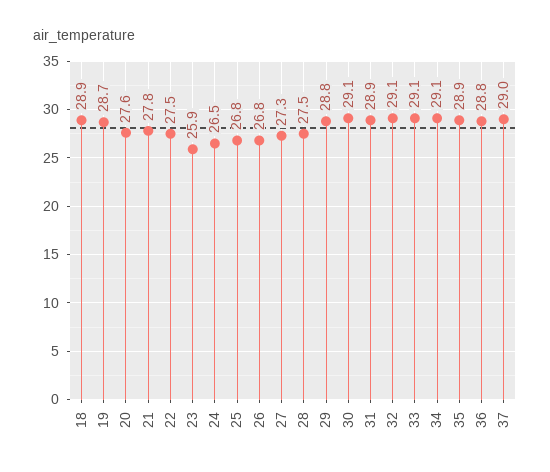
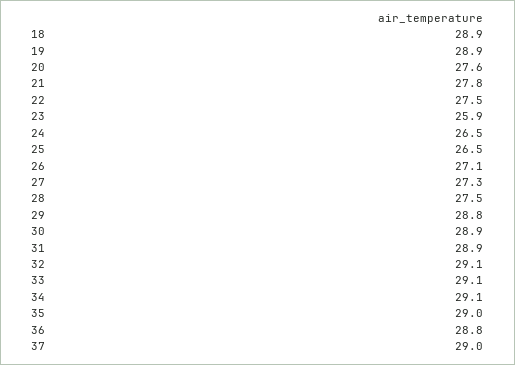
  {
    "18": 28.9,
-   "19": 28.7,
+   "19": 28.9,
    "20": 27.6,
    "21": 27.8,
    "22": 27.5,
    "23": 25.9,
    "24": 26.5,
-   "25": 26.8,
+   "25": 26.5,
-   "26": 26.8,
+   "26": 27.1,
    "27": 27.3,
    "28": 27.5,
    "29": 28.8,
-   "30": 29.1,
+   "30": 28.9,
    "31": 28.9,
    "32": 29.1,
    "33": 29.1,
    "34": 29.1,
-   "35": 28.9,
+   "35": 29,
    "36": 28.8,
    "37": 29
  }

